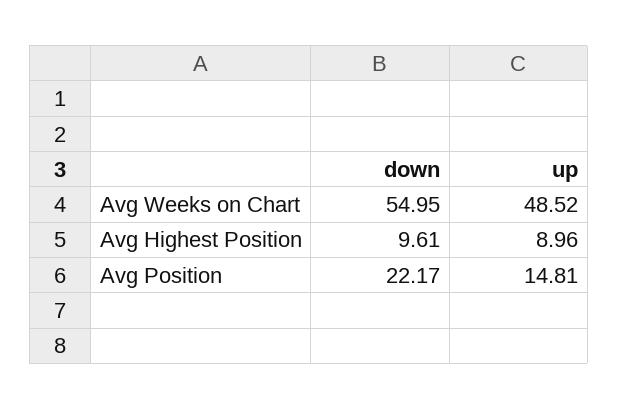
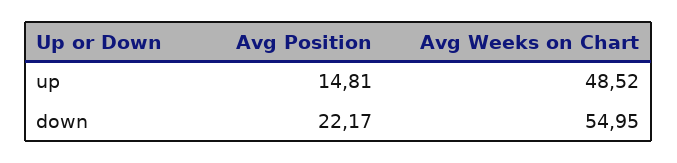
  {
    "down": {
      "Avg Weeks on Chart": 54.95,
-     "Avg Highest Position": 9.61,
      "Avg Position": 22.17
    },
    "up": {
      "Avg Weeks on Chart": 48.52,
-     "Avg Highest Position": 8.96,
      "Avg Position": 14.81
    }
  }

